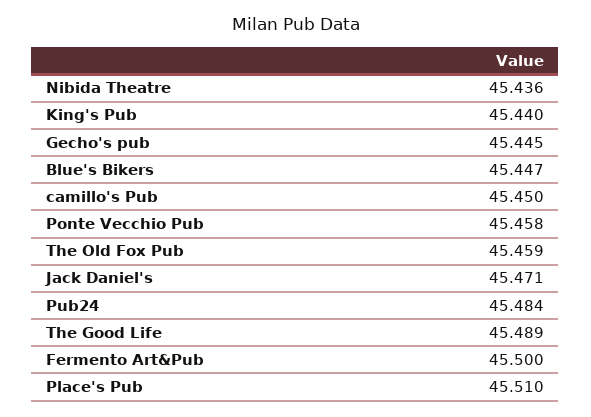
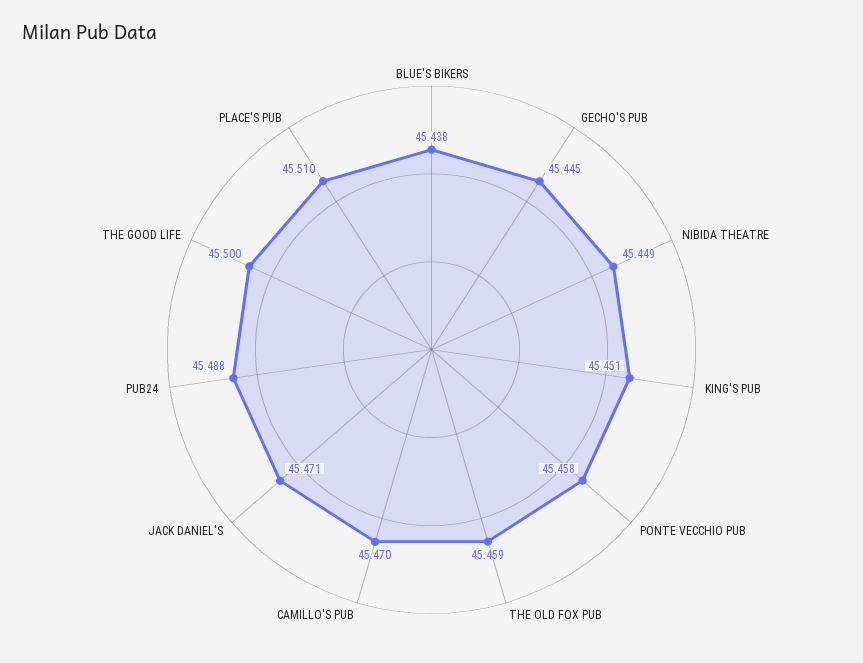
  {
-   "Nibida Theatre": 45.436,
+   "Nibida Theatre": 45.449,
-   "King's Pub": 45.44,
+   "King's Pub": 45.451,
    "Gecho's pub": 45.445,
-   "Blue's Bikers": 45.447,
+   "Blue's Bikers": 45.438,
-   "camillo's Pub": 45.45,
+   "camillo's Pub": 45.47,
    "Ponte Vecchio Pub": 45.458,
    "The Old Fox Pub": 45.459,
    "Jack Daniel's": 45.471,
-   "Pub24": 45.484,
+   "Pub24": 45.488,
-   "The Good Life": 45.489,
+   "The Good Life": 45.5,
-   "Fermento Art&Pub": 45.5,
    "Place's Pub": 45.51
  }

